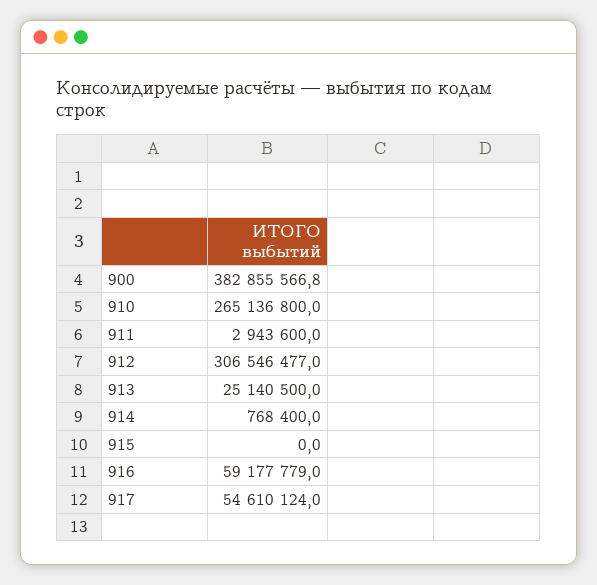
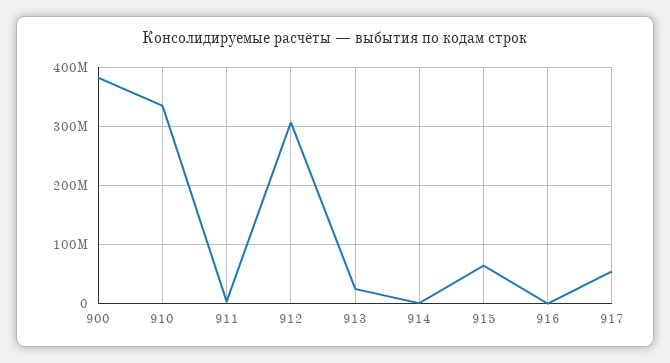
  {
    "900": 382855566.8,
-   "910": 265136800,
+   "910": 340000000,
    "911": 2943600,
    "912": 306546477,
    "913": 25140500,
    "914": 768400,
-   "915": 0,
+   "915": 60000000,
-   "916": 59177779,
+   "916": 0,
    "917": 54610124
  }

